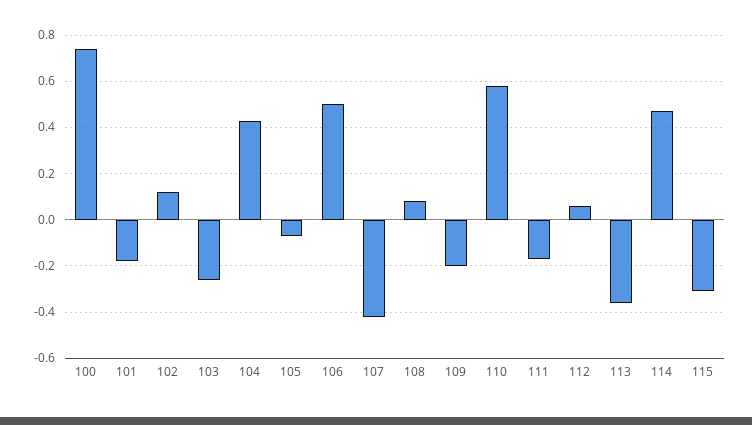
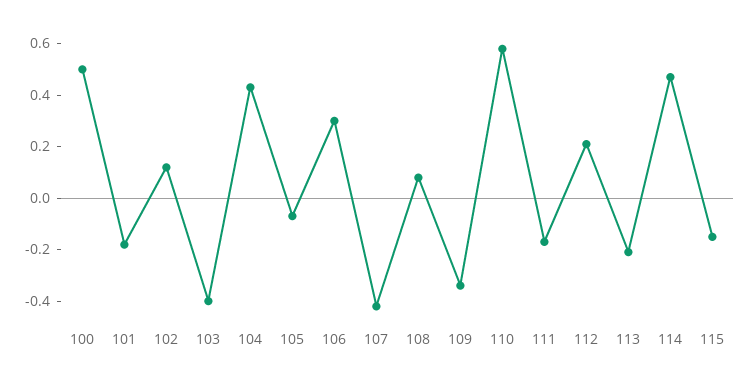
  {
-   "100": 0.75,
+   "100": 0.5,
    "101": -0.2,
    "102": 0.1,
-   "103": -0.25,
+   "103": -0.4,
    "104": 0.45,
    "105": -0.05,
-   "106": 0.5,
+   "106": 0.3,
    "107": -0.4,
    "108": 0.1,
-   "109": -0.2,
+   "109": -0.35,
    "110": 0.6,
    "111": -0.15,
-   "112": 0.05,
+   "112": 0.2,
-   "113": -0.35,
+   "113": -0.2,
    "114": 0.45,
-   "115": -0.3
+   "115": -0.15
  }

